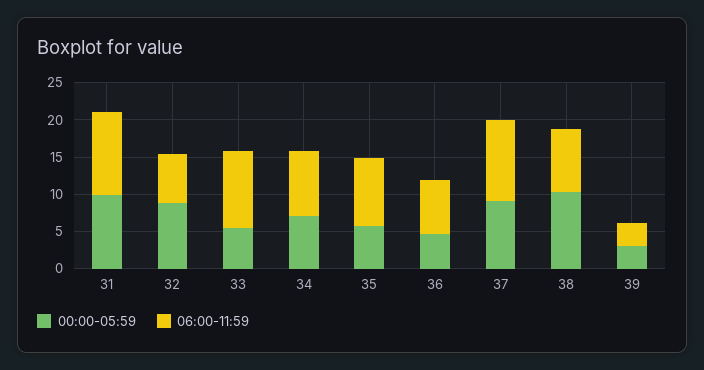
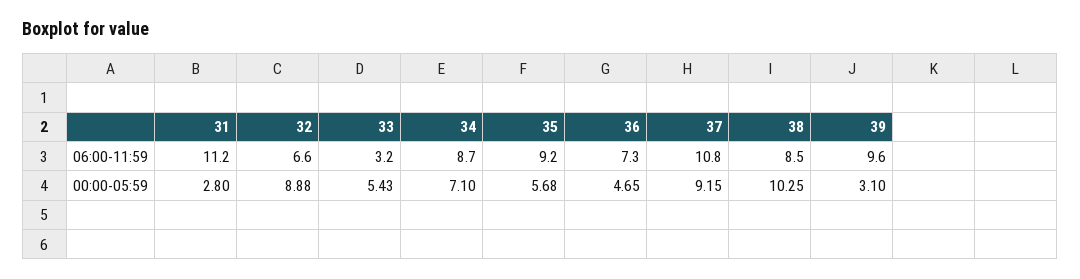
  {
    "00:00-05:59": {
-     "31": 10,
+     "31": 2.8,
      "32": 8.88,
      "33": 5.43,
      "34": 7.1,
      "35": 5.68,
      "36": 4.65,
      "37": 9.15,
      "38": 10.25,
      "39": 3.1
    },
    "06:00-11:59": {
      "31": 11.2,
      "32": 6.6,
-     "33": 10,
+     "33": 3.2,
      "34": 8.7,
      "35": 9.2,
      "36": 7.3,
      "37": 10.8,
      "38": 8.5,
-     "39": 2.5
+     "39": 9.6
    }
  }

